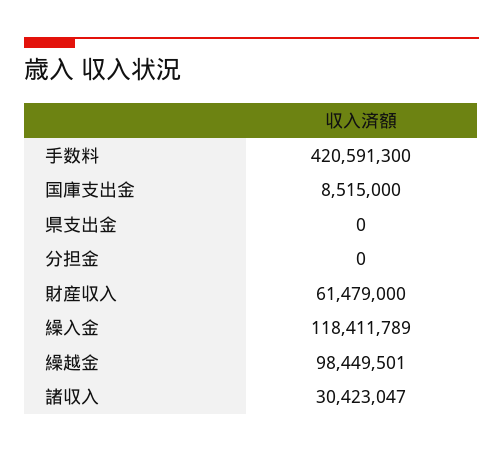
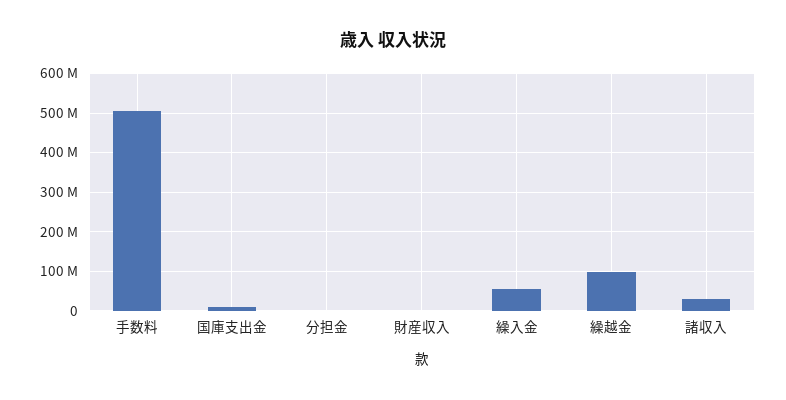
  {
-   "手数料": 420591300,
+   "手数料": 500000000,
    "国庫支出金": 8515000,
-   "県支出金": 0,
    "分担金": 0,
-   "財産収入": 61479000,
+   "財産収入": 0,
-   "繰入金": 118411789,
+   "繰入金": 60000000,
    "繰越金": 98449501,
    "諸収入": 30423047
  }

